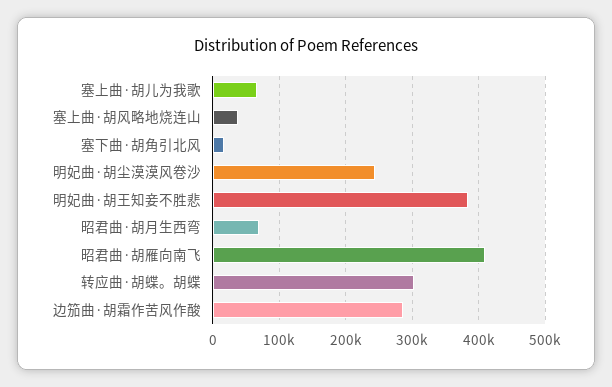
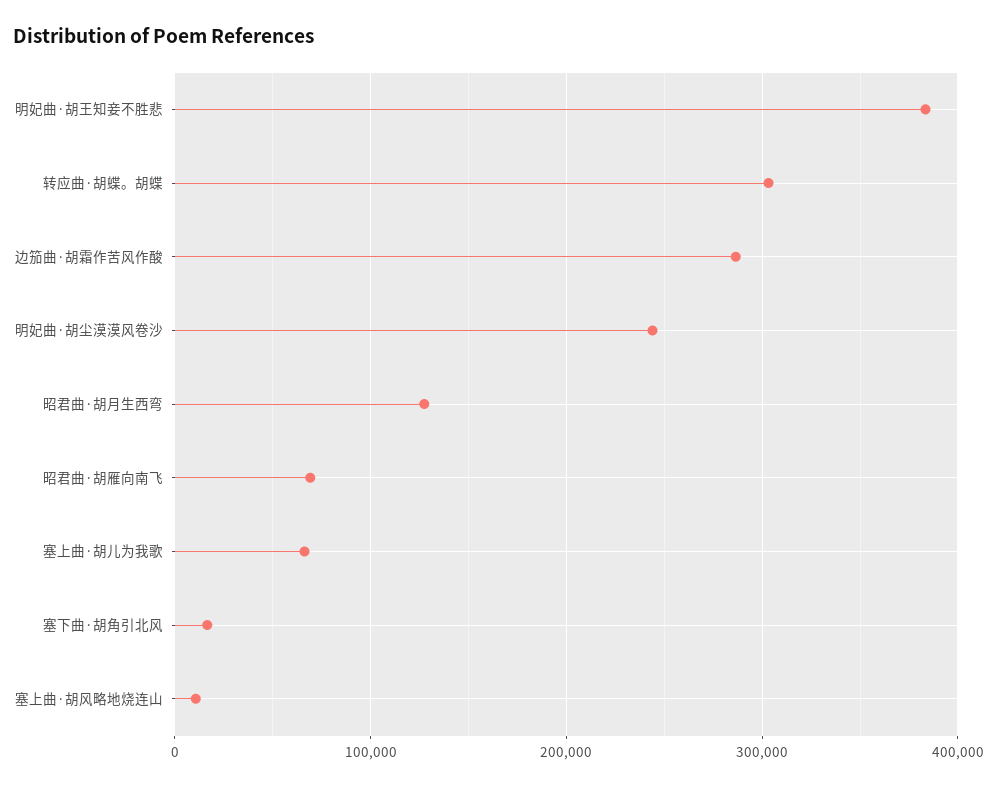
  {
    "塞上曲·胡儿为我歌": 70000,
-   "塞上曲·胡风略地烧连山": 40000,
+   "塞上曲·胡风略地烧连山": 10000,
    "塞下曲·胡角引北风": 20000,
    "明妃曲·胡尘漠漠风卷沙": 240000,
    "明妃曲·胡王知妾不胜悲": 380000,
-   "昭君曲·胡月生西弯": 70000,
+   "昭君曲·胡月生西弯": 130000,
-   "昭君曲·胡雁向南飞": 410000,
+   "昭君曲·胡雁向南飞": 70000,
    "转应曲·胡蝶。胡蝶": 300000,
    "边笳曲·胡霜作苦风作酸": 290000
  }

